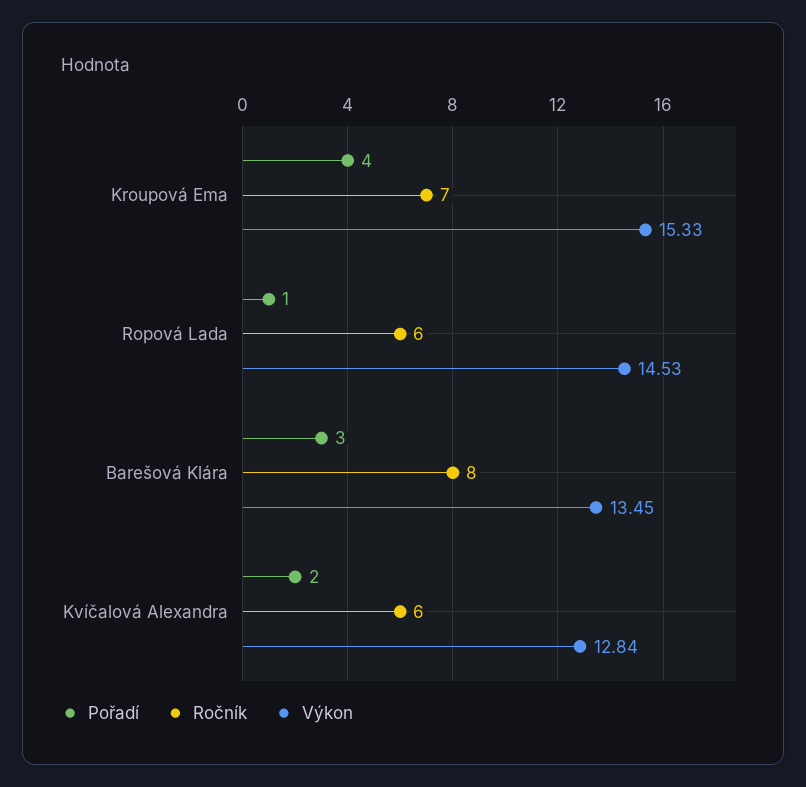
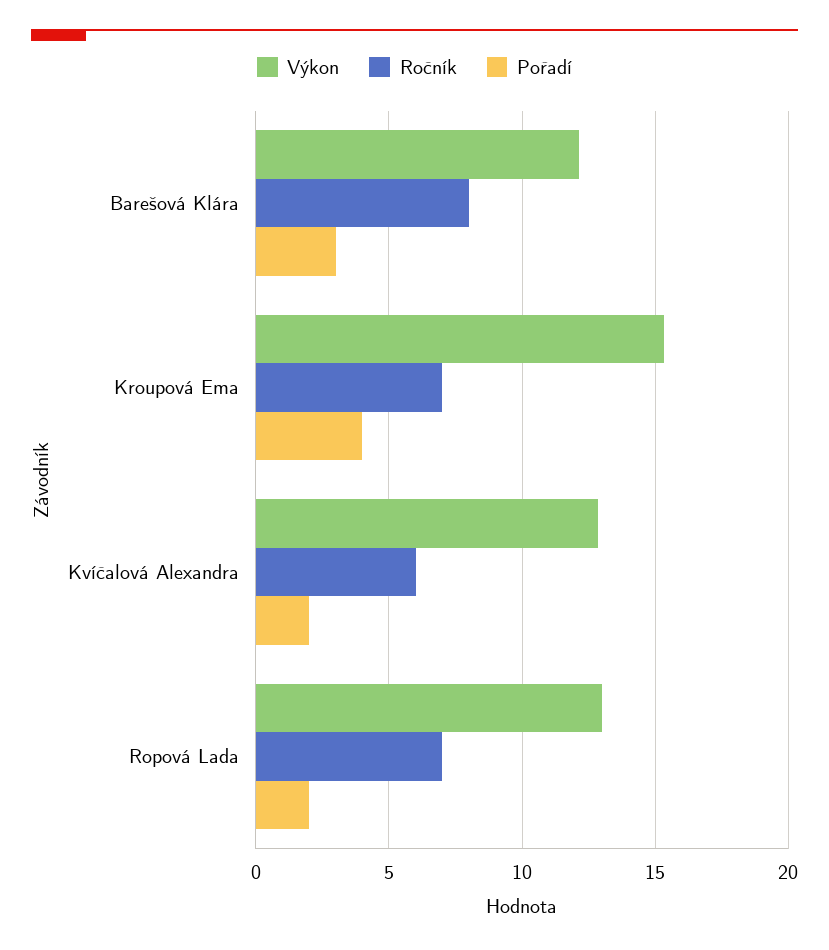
  {
    "Pořadí": {
      "Kroupová Ema": 4,
-     "Ropová Lada": 1,
+     "Ropová Lada": 2,
      "Barešová Klára": 3,
      "Kvíčalová Alexandra": 2
    },
    "Ročník": {
      "Kroupová Ema": 7,
-     "Ropová Lada": 6,
+     "Ropová Lada": 7,
      "Barešová Klára": 8,
      "Kvíčalová Alexandra": 6
    },
    "Výkon": {
      "Kroupová Ema": 15.33,
-     "Ropová Lada": 14.53,
+     "Ropová Lada": 13,
-     "Barešová Klára": 13.45,
+     "Barešová Klára": 12,
      "Kvíčalová Alexandra": 12.84
    }
  }

